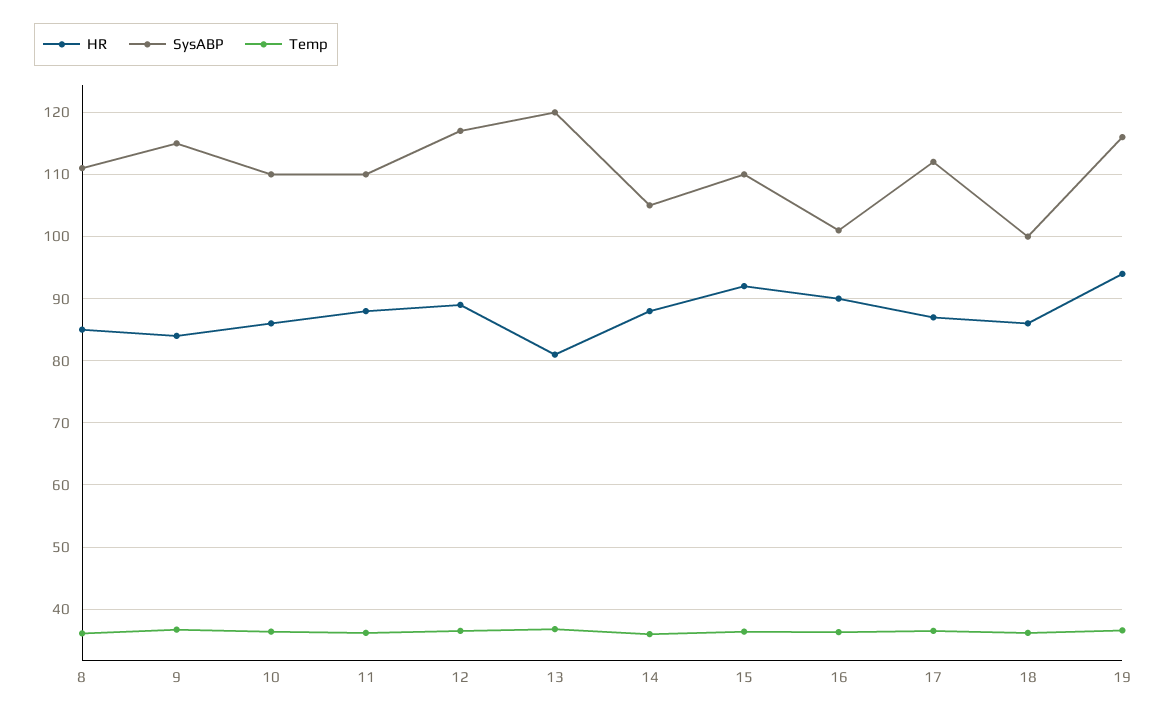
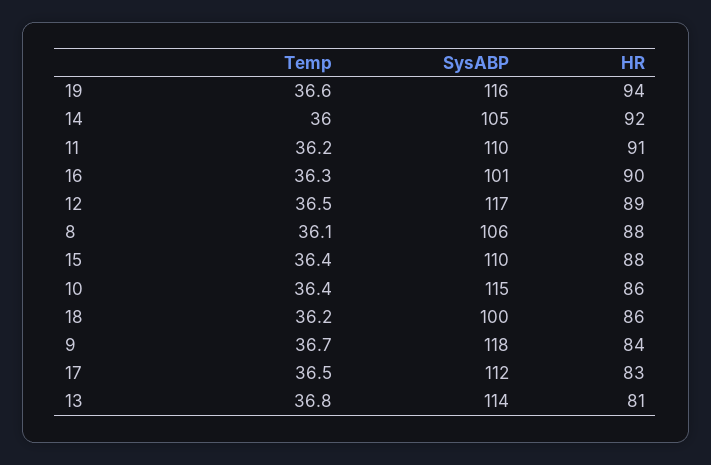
  {
    "HR": {
-     "8": 85,
+     "8": 88,
      "9": 84,
      "10": 86,
-     "11": 88,
+     "11": 91,
      "12": 89,
      "13": 81,
-     "14": 88,
+     "14": 92,
-     "15": 92,
+     "15": 88,
      "16": 90,
-     "17": 87,
+     "17": 83,
      "18": 86,
      "19": 94
    },
    "SysABP": {
-     "8": 111,
+     "8": 106,
-     "9": 115,
+     "9": 118,
-     "10": 110,
+     "10": 115,
      "11": 110,
      "12": 117,
-     "13": 120,
+     "13": 114,
      "14": 105,
      "15": 110,
      "16": 101,
      "17": 112,
      "18": 100,
      "19": 116
    },
    "Temp": {
      "8": 36.1,
      "9": 36.7,
      "10": 36.4,
      "11": 36.2,
      "12": 36.5,
      "13": 36.8,
      "14": 36,
      "15": 36.4,
      "16": 36.3,
      "17": 36.5,
      "18": 36.2,
      "19": 36.6
    }
  }

